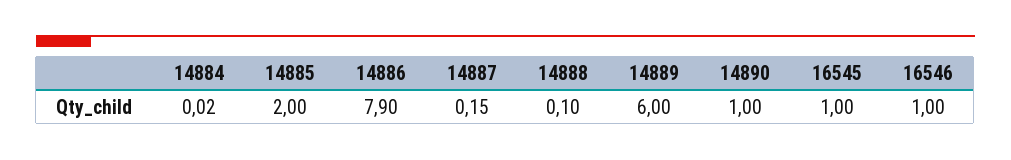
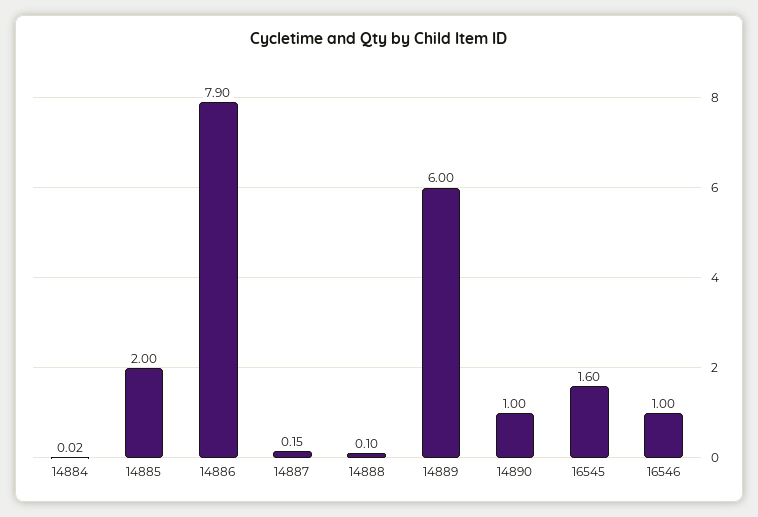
  {
    "14884": 0.02,
    "14885": 2,
    "14886": 7.9,
    "14887": 0.15,
    "14888": 0.1,
    "14889": 6,
    "14890": 1,
-   "16545": 1,
+   "16545": 1.6,
    "16546": 1
  }

